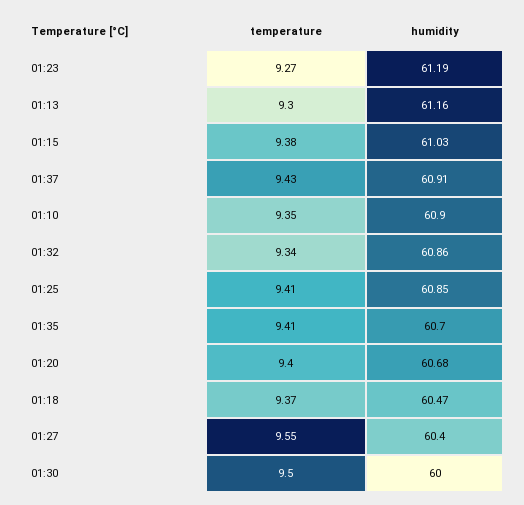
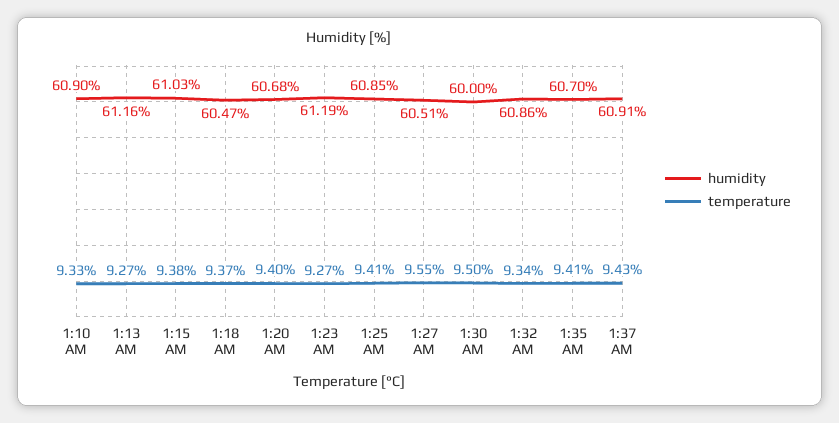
  {
    "temperature": {
      "01:23": 9.27,
-     "01:13": 9.3,
+     "01:13": 9.27,
      "01:15": 9.38,
      "01:37": 9.43,
-     "01:10": 9.35,
+     "01:10": 9.33,
      "01:32": 9.34,
      "01:25": 9.41,
      "01:35": 9.41,
      "01:20": 9.4,
      "01:18": 9.37,
      "01:27": 9.55,
      "01:30": 9.5
    },
    "humidity": {
      "01:23": 61.19,
      "01:13": 61.16,
      "01:15": 61.03,
      "01:37": 60.91,
      "01:10": 60.9,
      "01:32": 60.86,
      "01:25": 60.85,
      "01:35": 60.7,
      "01:20": 60.68,
      "01:18": 60.47,
-     "01:27": 60.4,
+     "01:27": 60.51,
      "01:30": 60
    }
  }

